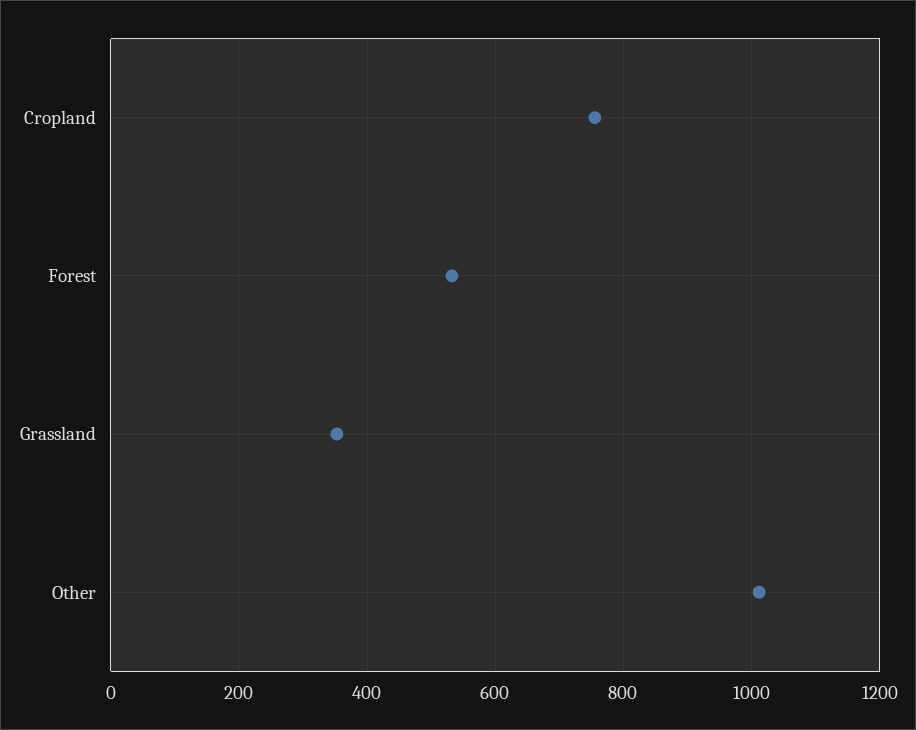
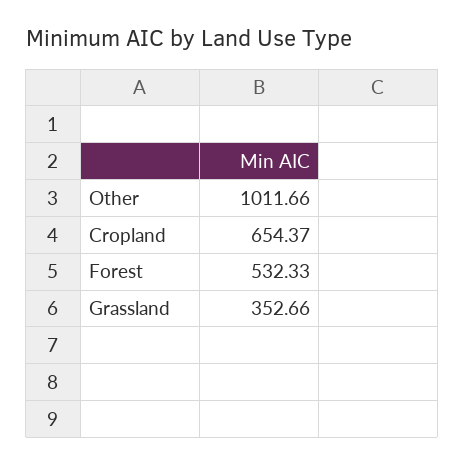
  {
-   "Cropland": 760,
+   "Cropland": 654.37,
    "Forest": 532.33,
    "Grassland": 352.66,
    "Other": 1011.66
  }

